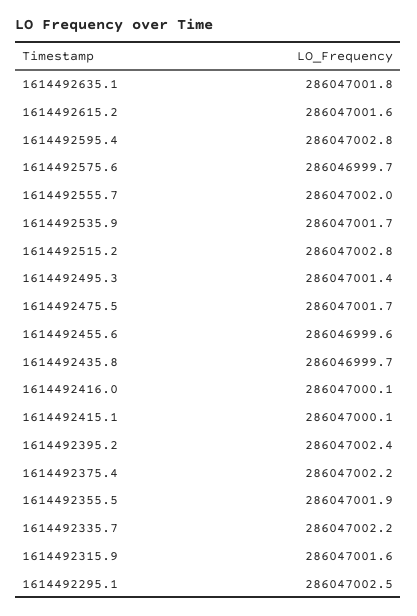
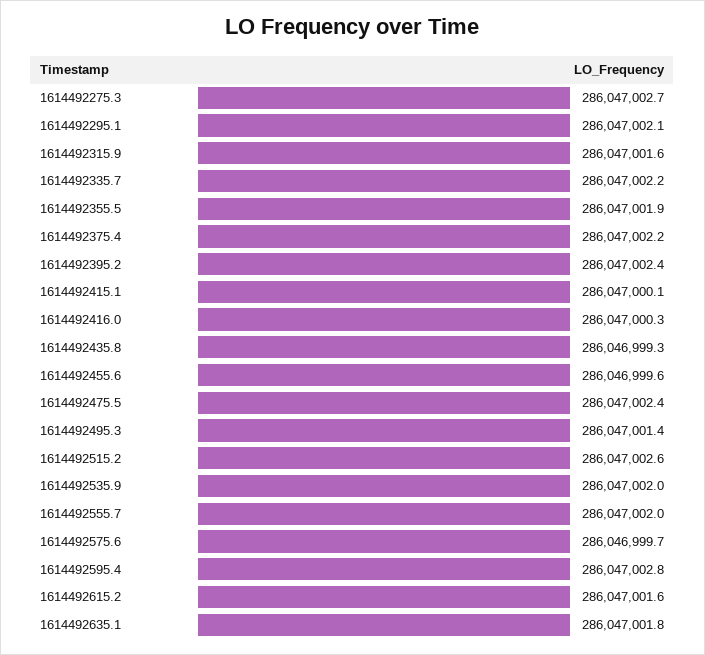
  {
    "1614492635.1": 286047001.8,
    "1614492615.2": 286047001.6,
    "1614492595.4": 286047002.8,
    "1614492575.6": 286046999.7,
    "1614492555.7": 286047002,
-   "1614492535.9": 286047001.7,
+   "1614492535.9": 286047002,
-   "1614492515.2": 286047002.8,
+   "1614492515.2": 286047002.6,
    "1614492495.3": 286047001.4,
-   "1614492475.5": 286047001.7,
+   "1614492475.5": 286047002.4,
    "1614492455.6": 286046999.6,
-   "1614492435.8": 286046999.7,
+   "1614492435.8": 286046999.3,
-   "1614492416.0": 286047000.1,
+   "1614492416.0": 286047000.3,
    "1614492415.1": 286047000.1,
    "1614492395.2": 286047002.4,
    "1614492375.4": 286047002.2,
    "1614492355.5": 286047001.9,
    "1614492335.7": 286047002.2,
    "1614492315.9": 286047001.6,
-   "1614492295.1": 286047002.5
+   "1614492295.1": 286047002.1,
+   "1614492275.3": 286047002.7
  }

